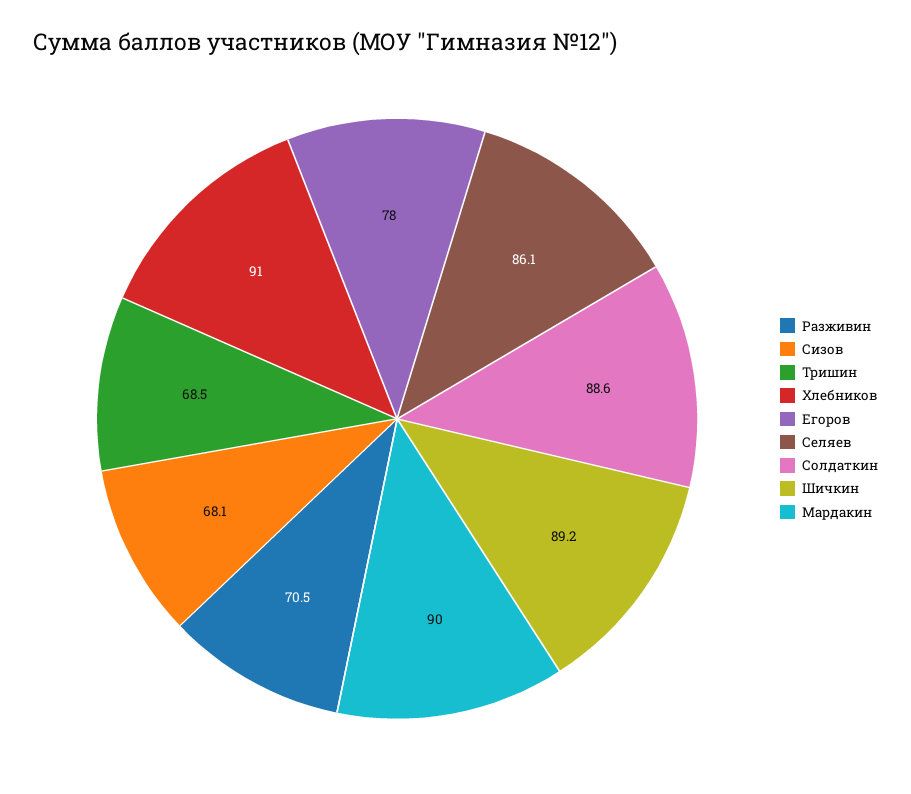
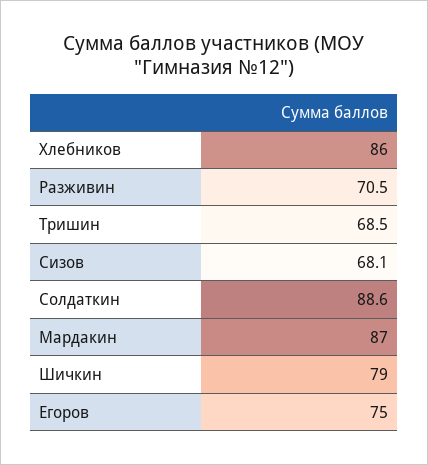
  {
    "Разживин": 70.5,
    "Сизов": 68.1,
    "Тришин": 68.5,
-   "Хлебников": 91,
+   "Хлебников": 86,
-   "Егоров": 78,
+   "Егоров": 75,
-   "Селяев": 86.1,
    "Солдаткин": 88.6,
-   "Шичкин": 89.2,
+   "Шичкин": 79,
-   "Мардакин": 90
+   "Мардакин": 87
  }

